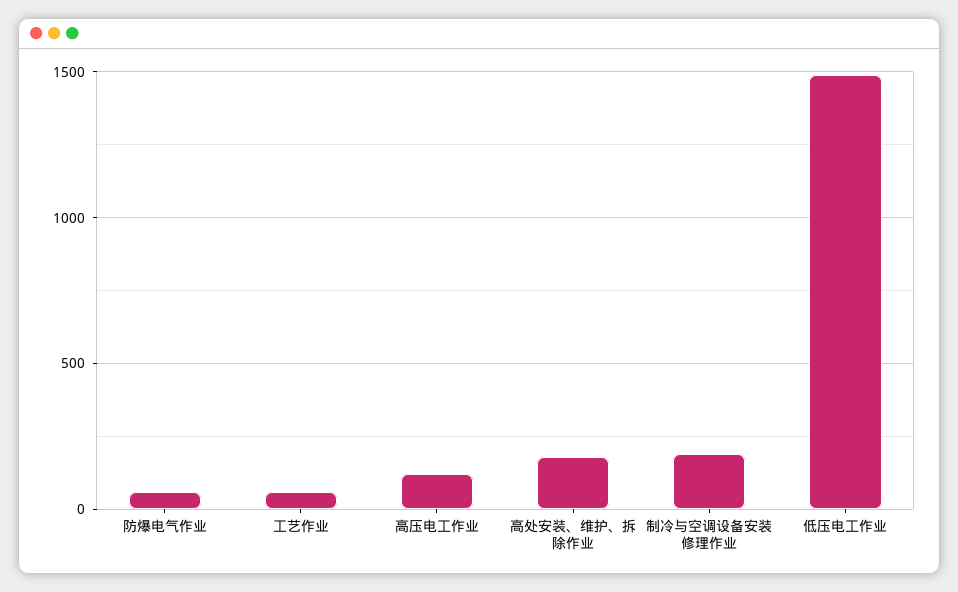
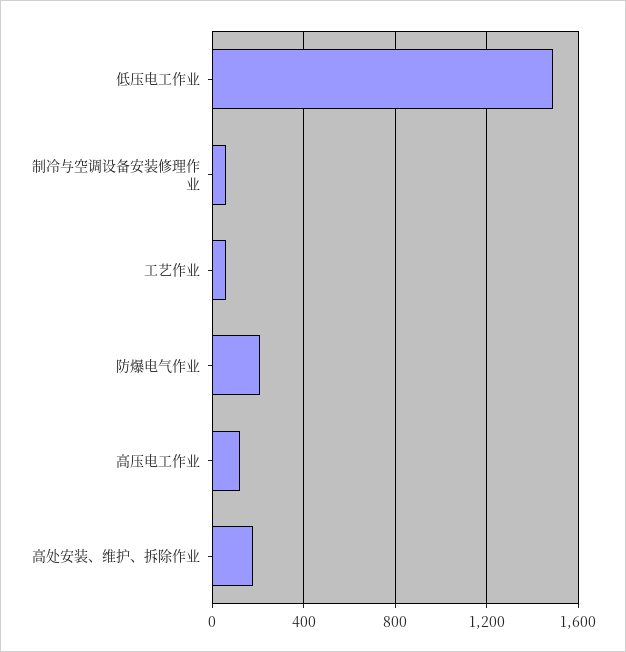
  {
-   "防爆电气作业": 50,
+   "防爆电气作业": 200,
    "工艺作业": 50,
    "高压电工作业": 100,
    "高处安装、维护、拆除作业": 200,
-   "制冷与空调设备安装修理作业": 200,
+   "制冷与空调设备安装修理作业": 50,
    "低压电工作业": 1500
  }

